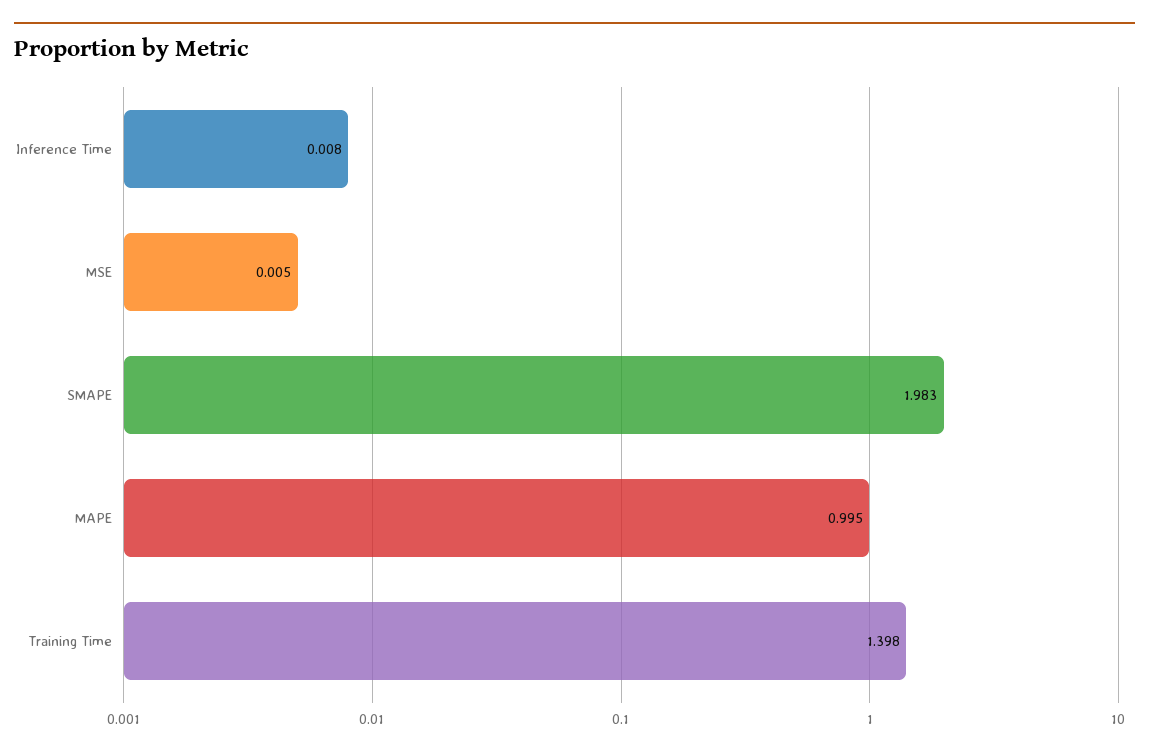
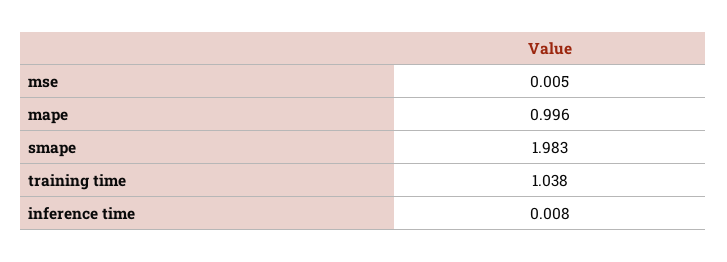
  {
    "Inference Time": 0.008,
    "MSE": 0.005,
    "SMAPE": 1.983,
-   "MAPE": 0.995,
+   "MAPE": 0.996,
-   "Training Time": 1.398
+   "Training Time": 1.038
  }

